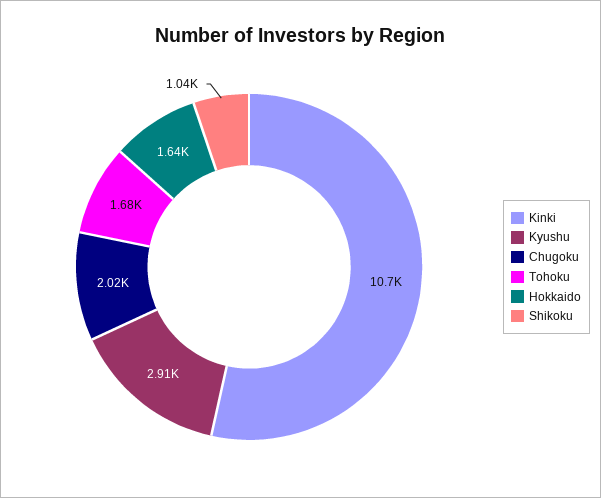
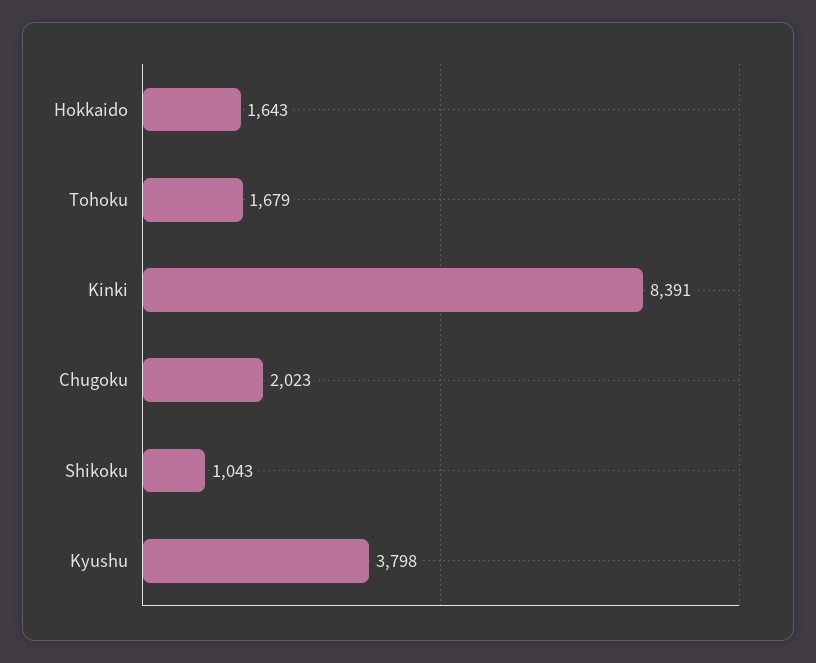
  {
-   "Kinki": 10700,
+   "Kinki": 8391,
-   "Kyushu": 2910,
+   "Kyushu": 3798,
    "Chugoku": 2023,
    "Tohoku": 1679,
    "Hokkaido": 1643,
    "Shikoku": 1043
  }

